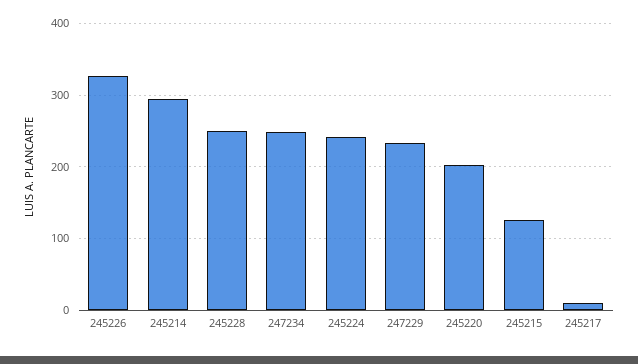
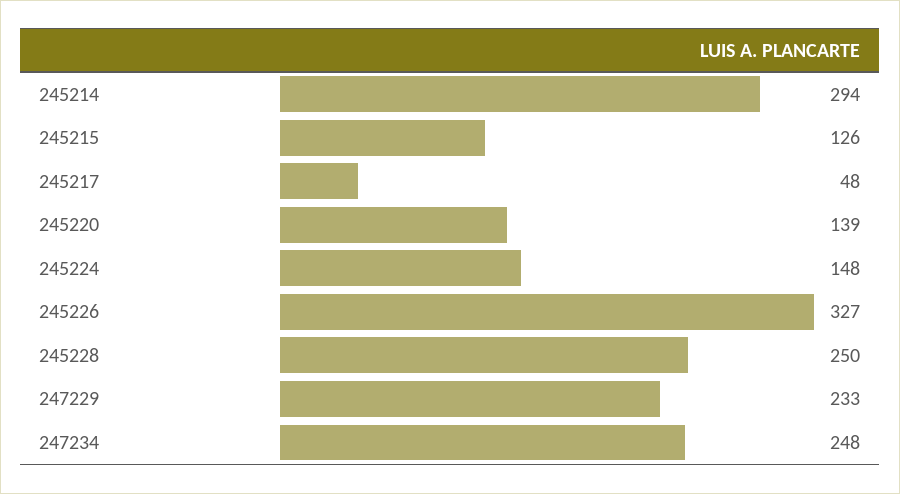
  {
    "245226": 327,
    "245214": 294,
    "245228": 250,
    "247234": 248,
-   "245224": 240,
+   "245224": 148,
    "247229": 233,
-   "245220": 200,
+   "245220": 139,
    "245215": 126,
-   "245217": 10
+   "245217": 48
  }

